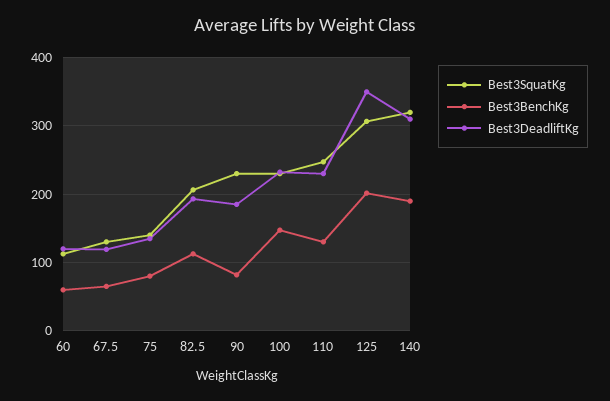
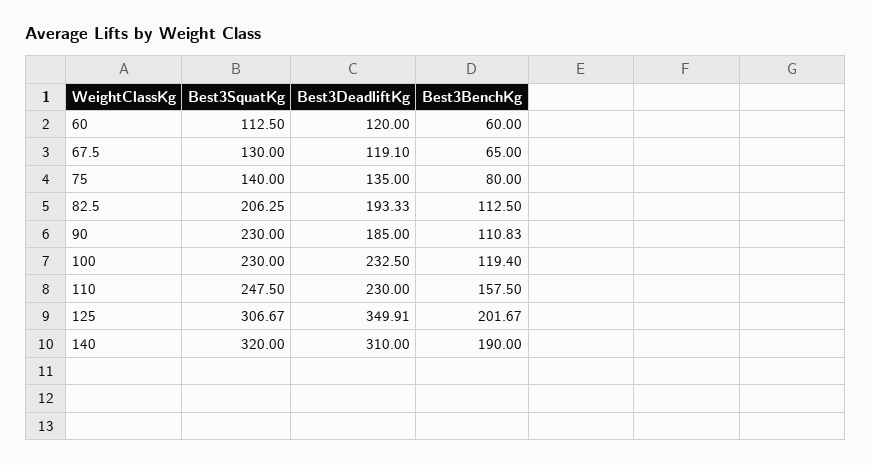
  {
    "Best3SquatKg": {
      "60": 112.5,
      "67.5": 130,
      "75": 140,
      "82.5": 206.25,
      "90": 230,
      "100": 230,
      "110": 247.5,
      "125": 306.67,
      "140": 320
    },
    "Best3BenchKg": {
      "60": 60,
      "67.5": 65,
      "75": 80,
      "82.5": 112.5,
-     "90": 80,
+     "90": 110.83,
-     "100": 150,
+     "100": 119.4,
-     "110": 130,
+     "110": 157.5,
      "125": 201.67,
      "140": 190
    },
    "Best3DeadliftKg": {
      "60": 120,
      "67.5": 119.1,
      "75": 135,
      "82.5": 193.33,
      "90": 185,
      "100": 232.5,
      "110": 230,
      "125": 349.91,
      "140": 310
    }
  }

